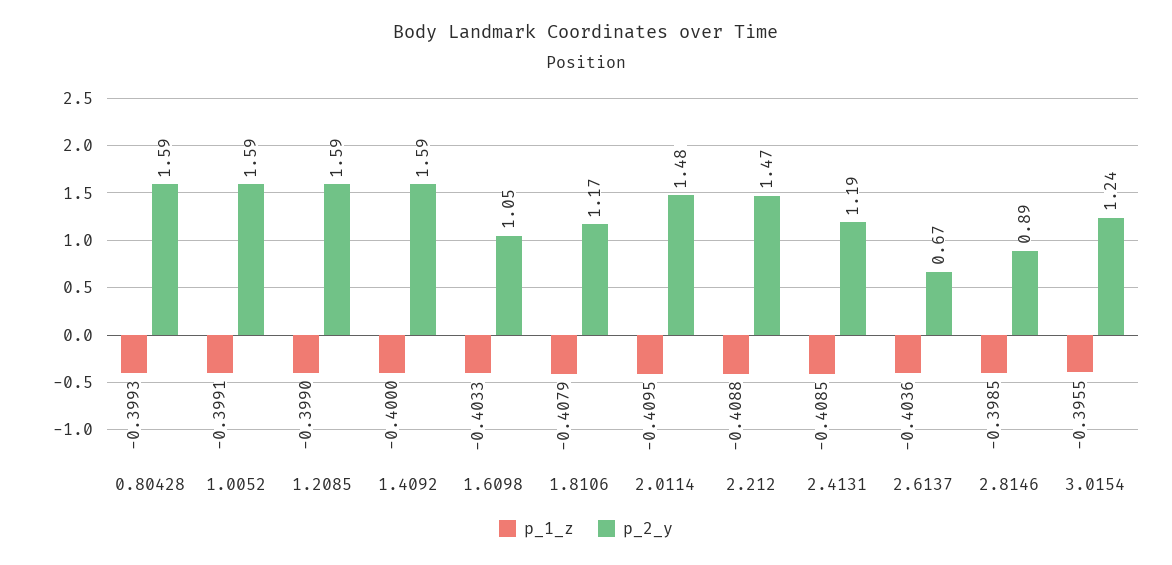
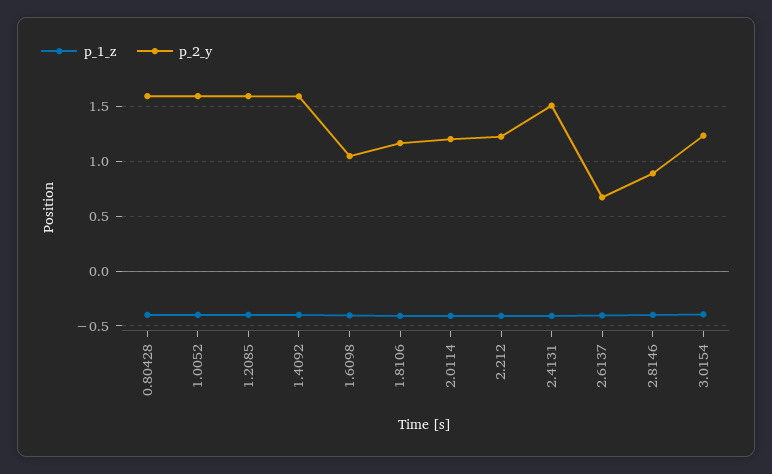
  {
    "p_1_z": {
      "0.80428": -0.3993,
      "1.0052": -0.3991,
      "1.2085": -0.399,
      "1.4092": -0.4,
      "1.6098": -0.4033,
      "1.8106": -0.4079,
      "2.0114": -0.4095,
      "2.212": -0.4088,
      "2.4131": -0.4085,
      "2.6137": -0.4036,
      "2.8146": -0.3985,
      "3.0154": -0.3955
    },
    "p_2_y": {
      "0.80428": 1.59,
      "1.0052": 1.59,
      "1.2085": 1.59,
      "1.4092": 1.59,
      "1.6098": 1.05,
      "1.8106": 1.17,
-     "2.0114": 1.48,
+     "2.0114": 1.2,
-     "2.212": 1.47,
+     "2.212": 1.2,
-     "2.4131": 1.19,
+     "2.4131": 1.5,
      "2.6137": 0.67,
      "2.8146": 0.89,
      "3.0154": 1.24
    }
  }

